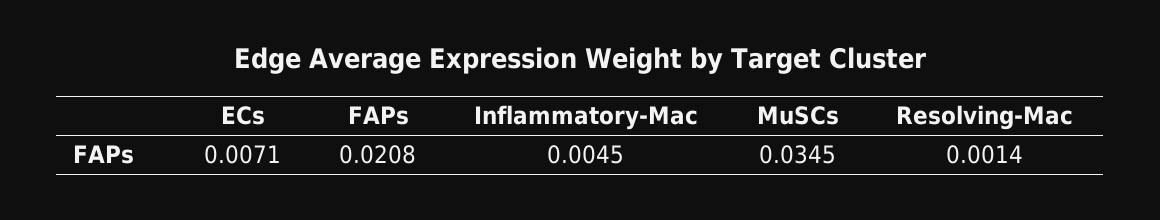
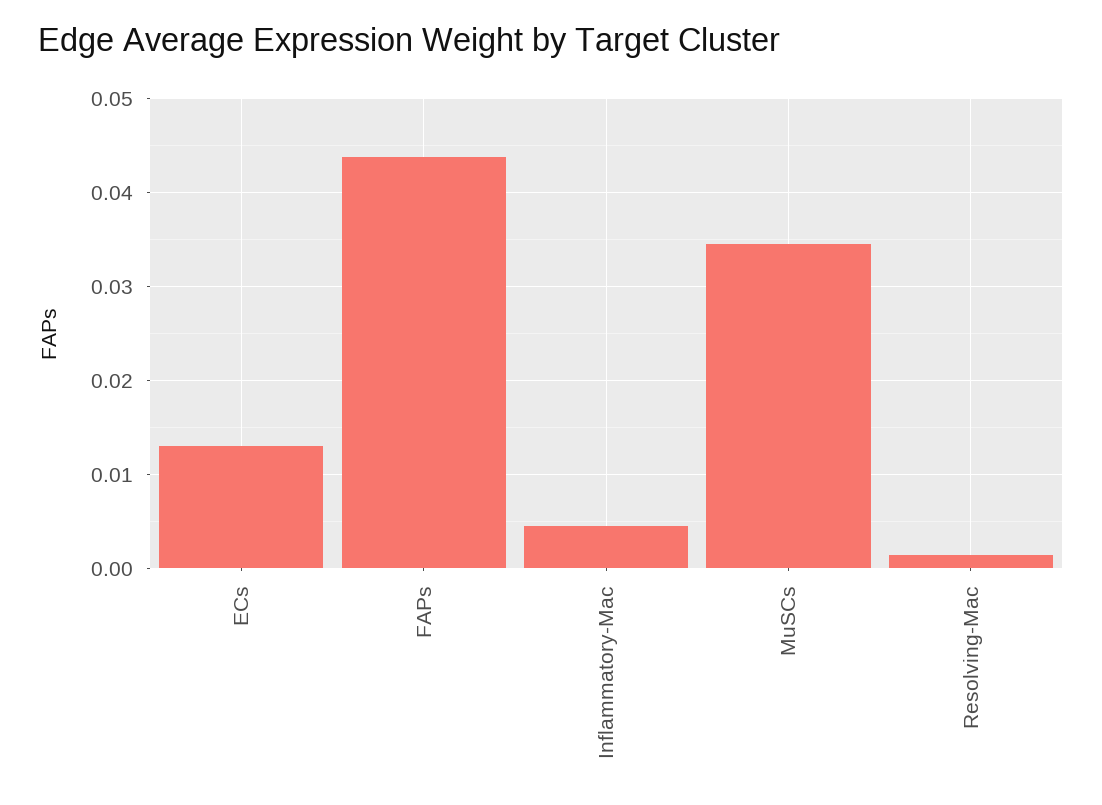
  {
-   "ECs": 0.0071,
+   "ECs": 0.013,
-   "FAPs": 0.0208,
+   "FAPs": 0.044,
    "Inflammatory-Mac": 0.0045,
    "MuSCs": 0.0345,
    "Resolving-Mac": 0.0014
  }

